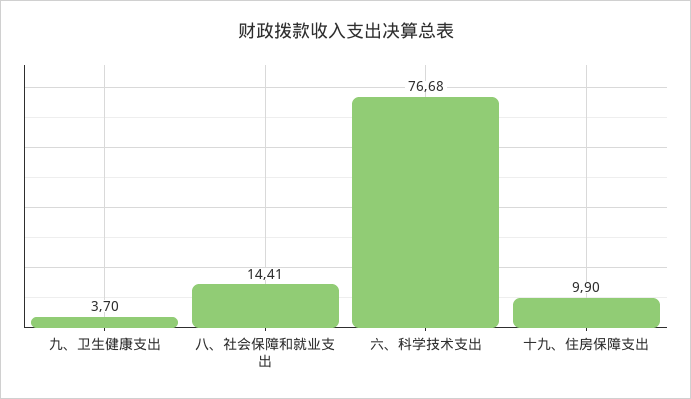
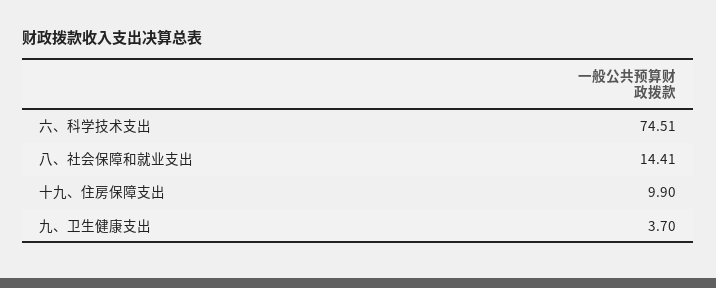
  {
    "九、卫生健康支出": 3.7,
    "八、社会保障和就业支出": 14.41,
-   "六、科学技术支出": 76.68,
+   "六、科学技术支出": 74.51,
    "十九、住房保障支出": 9.9
  }

